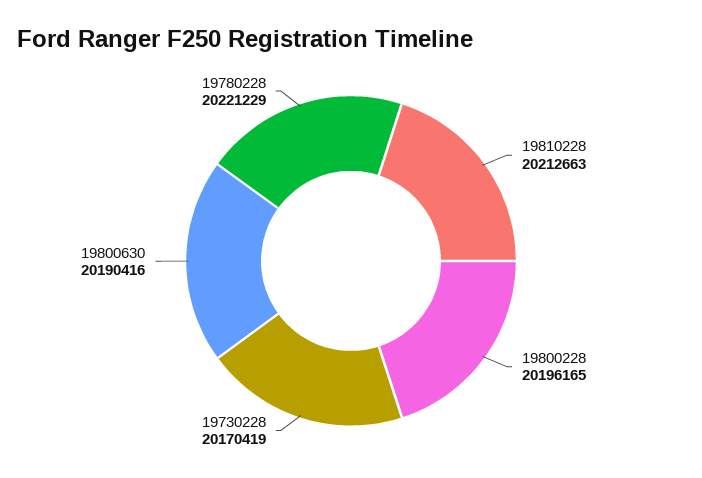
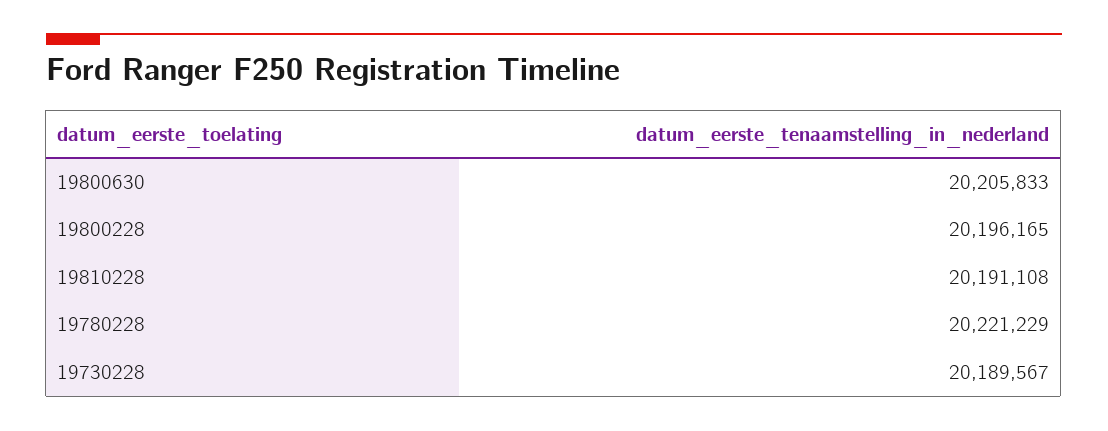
  {
-   "19810228": 20212663,
+   "19810228": 20191108,
    "19800228": 20196165,
-   "19730228": 20170419,
+   "19730228": 20189567,
-   "19800630": 20190416,
+   "19800630": 20205833,
    "19780228": 20221229
  }

